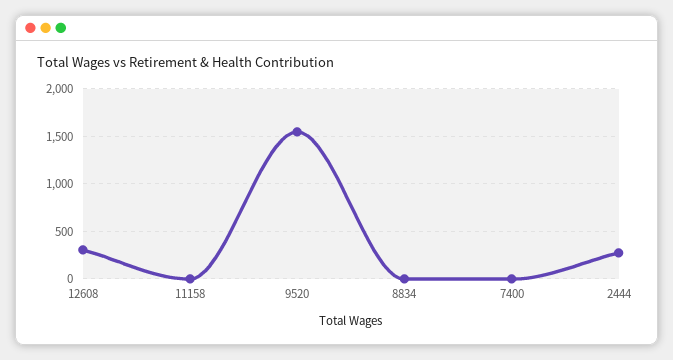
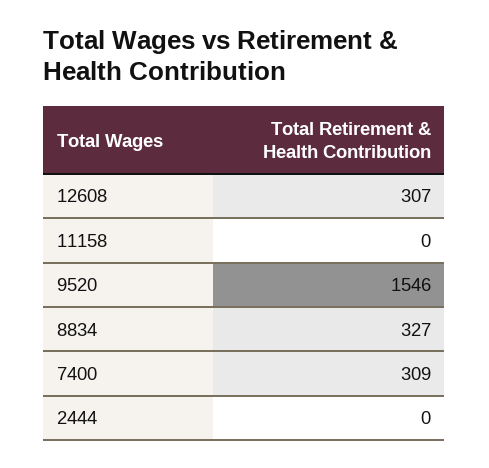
  {
    "12608": 307,
    "11158": 0,
    "9520": 1546,
-   "8834": 0,
+   "8834": 327,
-   "7400": 0,
+   "7400": 309,
-   "2444": 300
+   "2444": 0
  }

